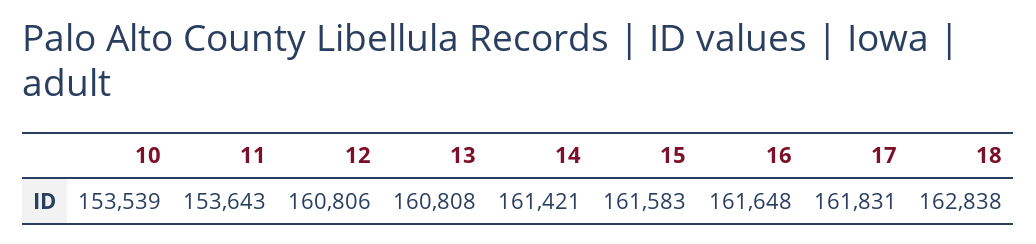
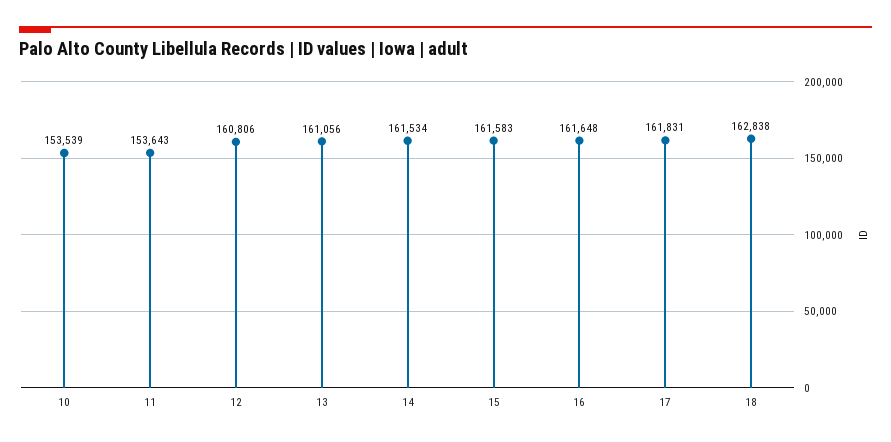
  {
    "10": 153539,
    "11": 153643,
    "12": 160806,
-   "13": 160808,
+   "13": 161056,
-   "14": 161421,
+   "14": 161534,
    "15": 161583,
    "16": 161648,
    "17": 161831,
    "18": 162838
  }

